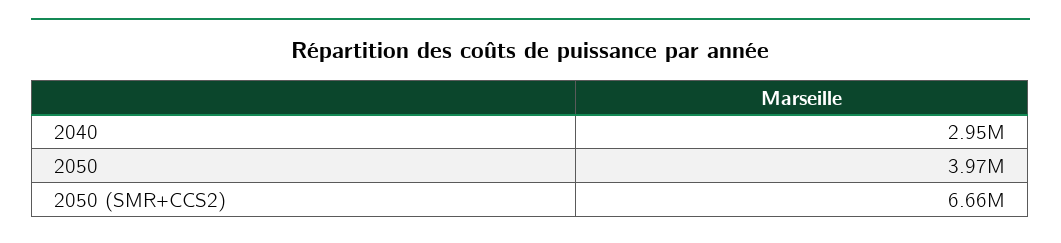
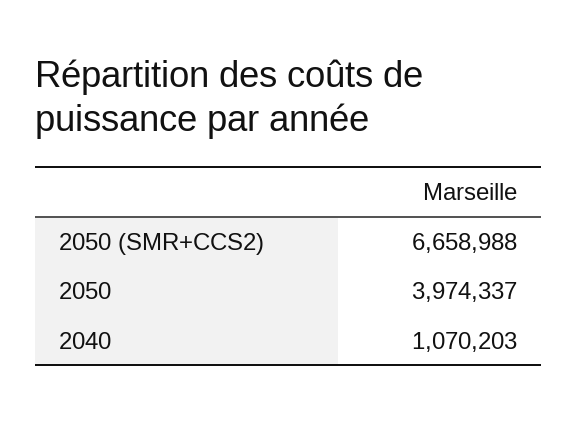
  {
-   "2040": 2950000,
+   "2040": 1070203,
    "2050": 3974337,
    "2050 (SMR+CCS2)": 6658988
  }

